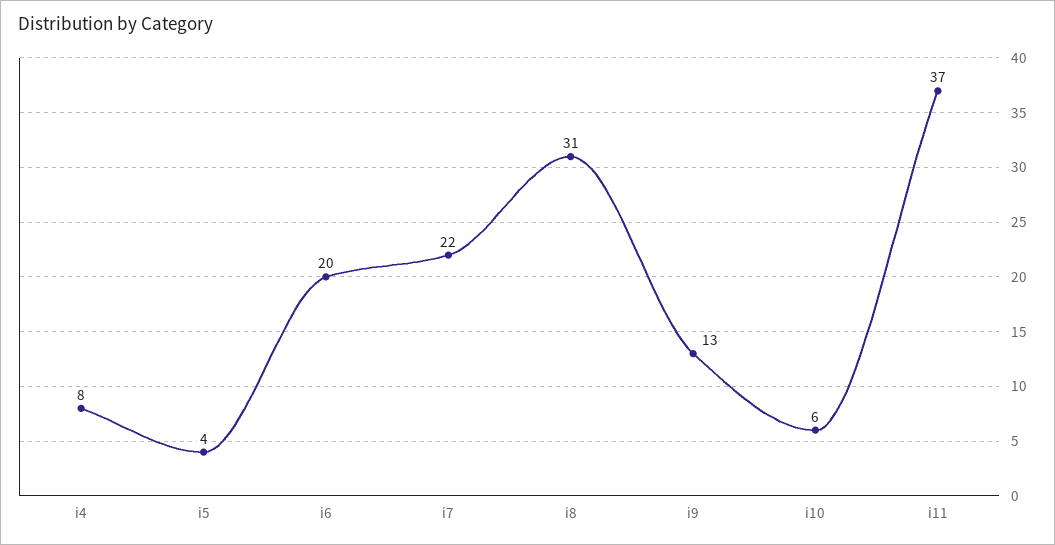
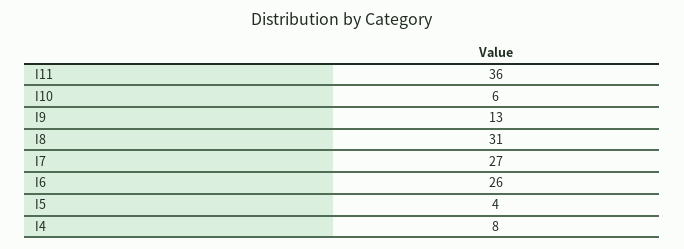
  {
    "i4": 8,
    "i5": 4,
-   "i6": 20,
+   "i6": 26,
-   "i7": 22,
+   "i7": 27,
    "i8": 31,
    "i9": 13,
    "i10": 6,
-   "i11": 37
+   "i11": 36
  }

